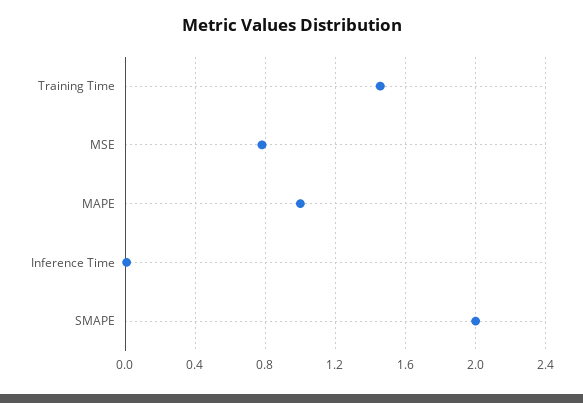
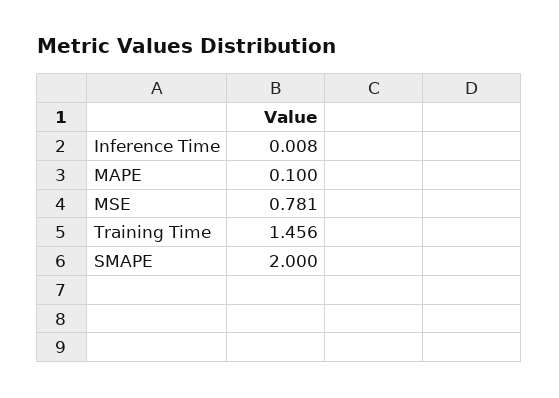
  {
    "Training Time": 1.456,
    "MSE": 0.781,
-   "MAPE": 1,
+   "MAPE": 0.1,
    "Inference Time": 0.008,
    "SMAPE": 2
  }

